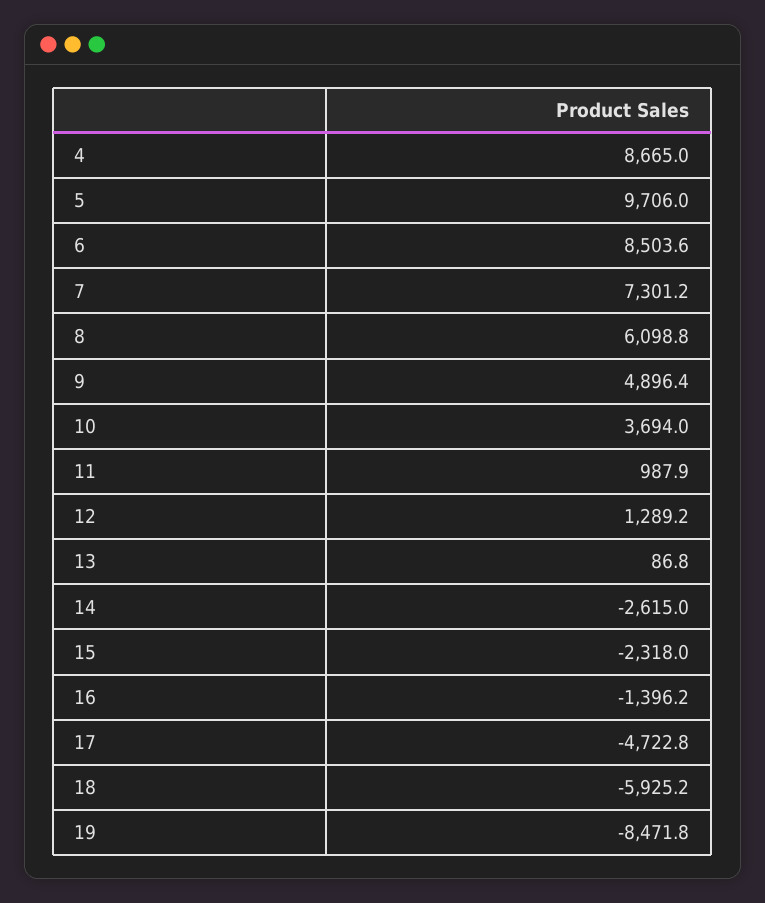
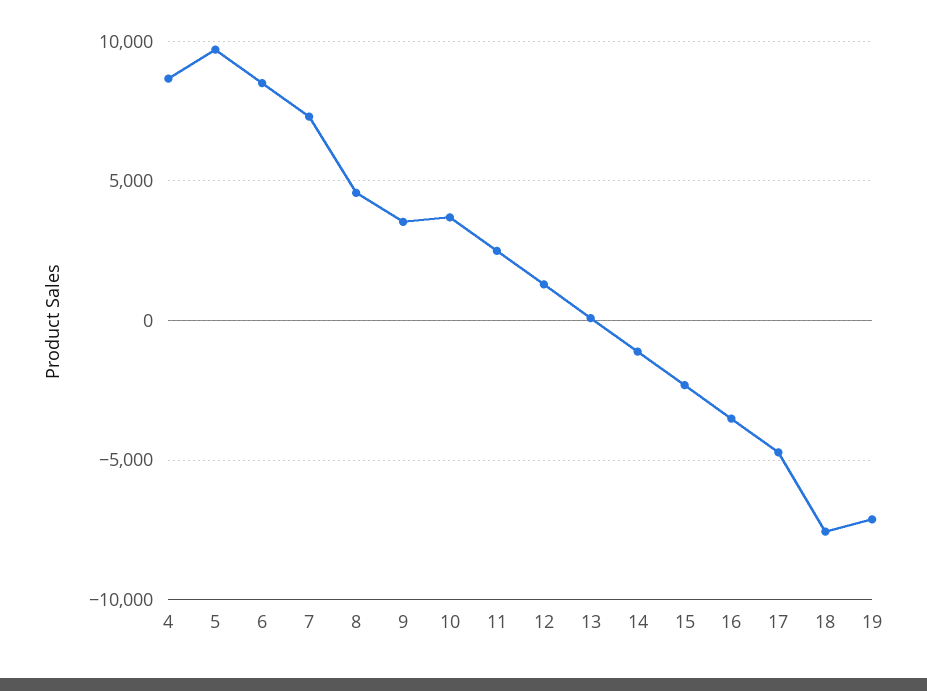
  {
    "4": 8665,
    "5": 9706,
    "6": 8503.6,
    "7": 7301.2,
-   "8": 6098.8,
+   "8": 4500,
-   "9": 4896.4,
+   "9": 3500,
    "10": 3694,
-   "11": 987.9,
+   "11": 2500,
    "12": 1289.2,
    "13": 86.8,
-   "14": -2615,
+   "14": -1000,
    "15": -2318,
-   "16": -1396.2,
+   "16": -3500,
    "17": -4722.8,
-   "18": -5925.2,
+   "18": -7500,
-   "19": -8471.8
+   "19": -7000
  }

